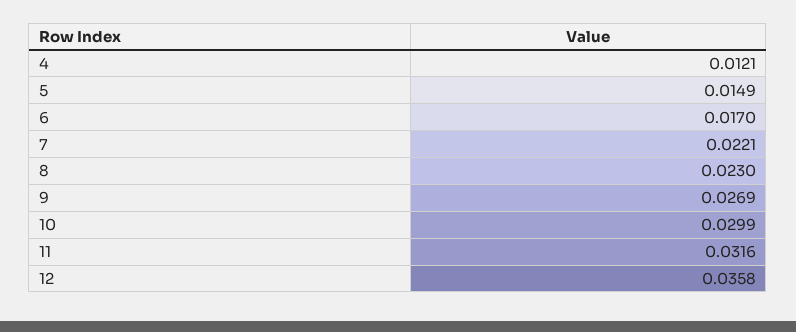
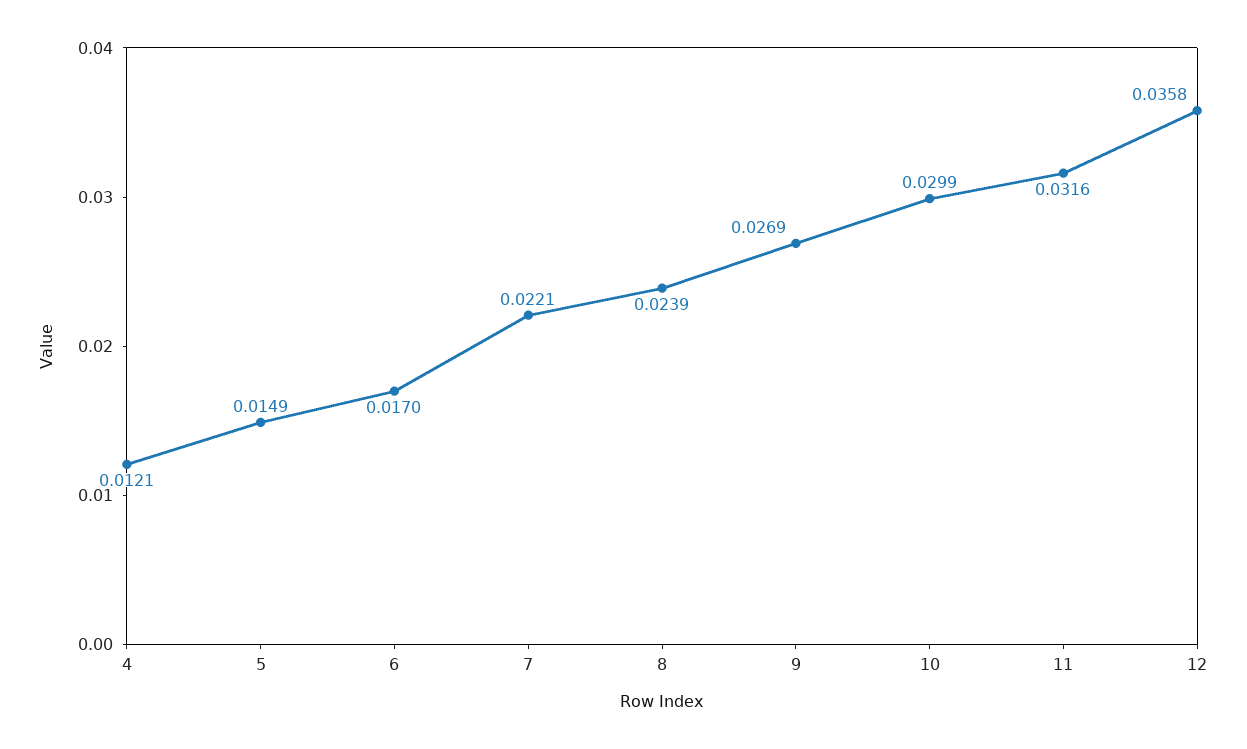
  {
    "4": 0.0121,
    "5": 0.0149,
    "6": 0.017,
    "7": 0.0221,
-   "8": 0.023,
+   "8": 0.0239,
    "9": 0.0269,
    "10": 0.0299,
    "11": 0.0316,
    "12": 0.0358
  }

